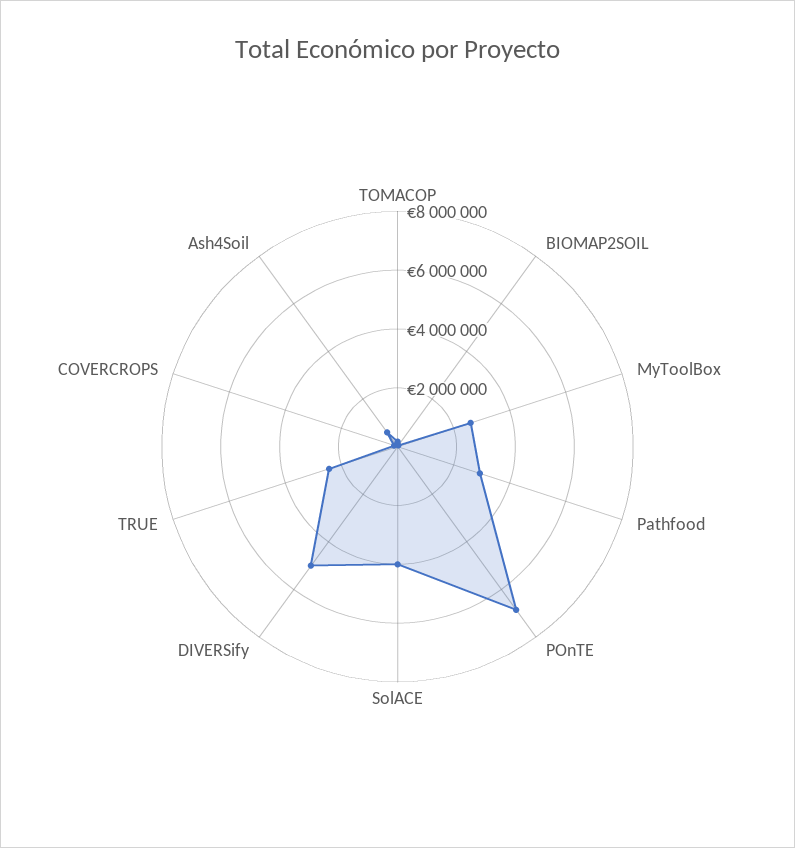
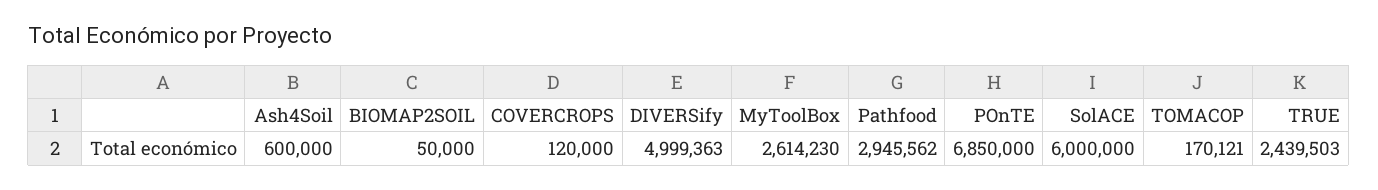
  {
    "TOMACOP": 170121,
    "BIOMAP2SOIL": 50000,
    "MyToolBox": 2614230,
    "Pathfood": 2945562,
    "POnTE": 6850000,
-   "SolACE": 4000000,
+   "SolACE": 6000000,
    "DIVERSify": 4999363,
    "TRUE": 2439503,
    "COVERCROPS": 120000,
    "Ash4Soil": 600000
  }

